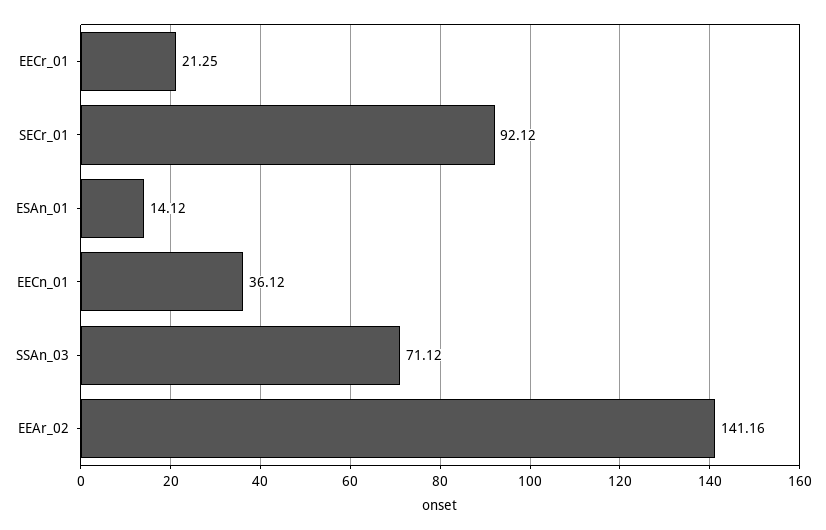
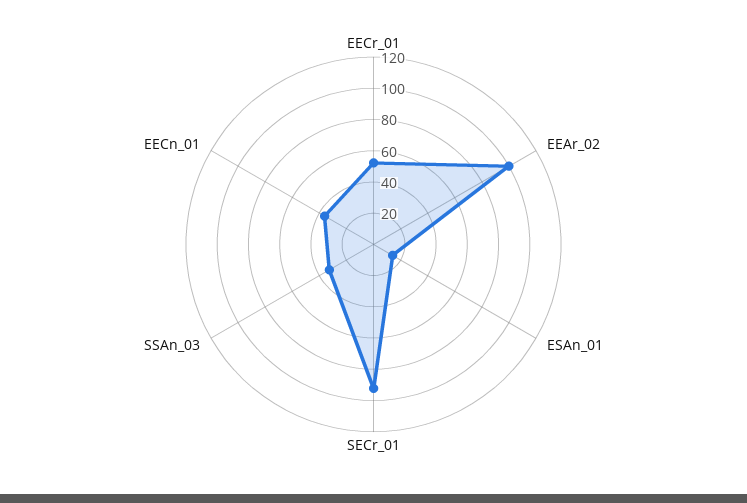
  {
-   "EECr_01": 21.25,
+   "EECr_01": 50,
    "SECr_01": 92.12,
    "ESAn_01": 14.12,
    "EECn_01": 36.12,
-   "SSAn_03": 71.12,
+   "SSAn_03": 30,
-   "EEAr_02": 141.16
+   "EEAr_02": 100
  }

